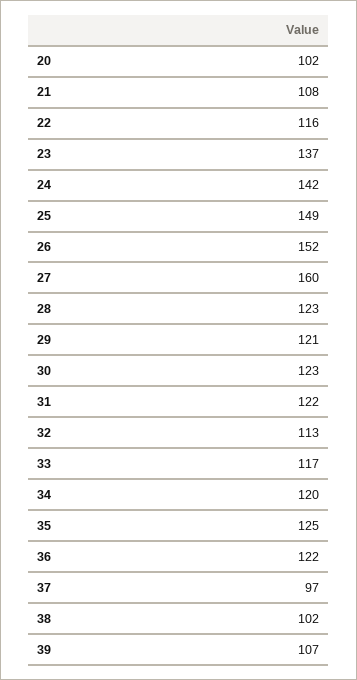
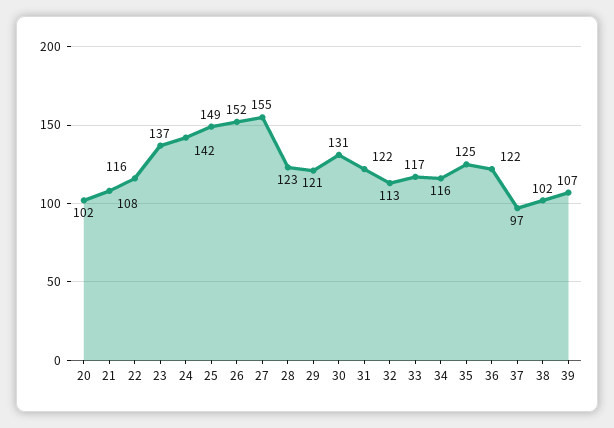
  {
    "20": 102,
    "21": 108,
    "22": 116,
    "23": 137,
    "24": 142,
    "25": 149,
    "26": 152,
-   "27": 160,
+   "27": 155,
    "28": 123,
    "29": 121,
-   "30": 123,
+   "30": 131,
    "31": 122,
    "32": 113,
    "33": 117,
-   "34": 120,
+   "34": 116,
    "35": 125,
    "36": 122,
    "37": 97,
    "38": 102,
    "39": 107
  }

